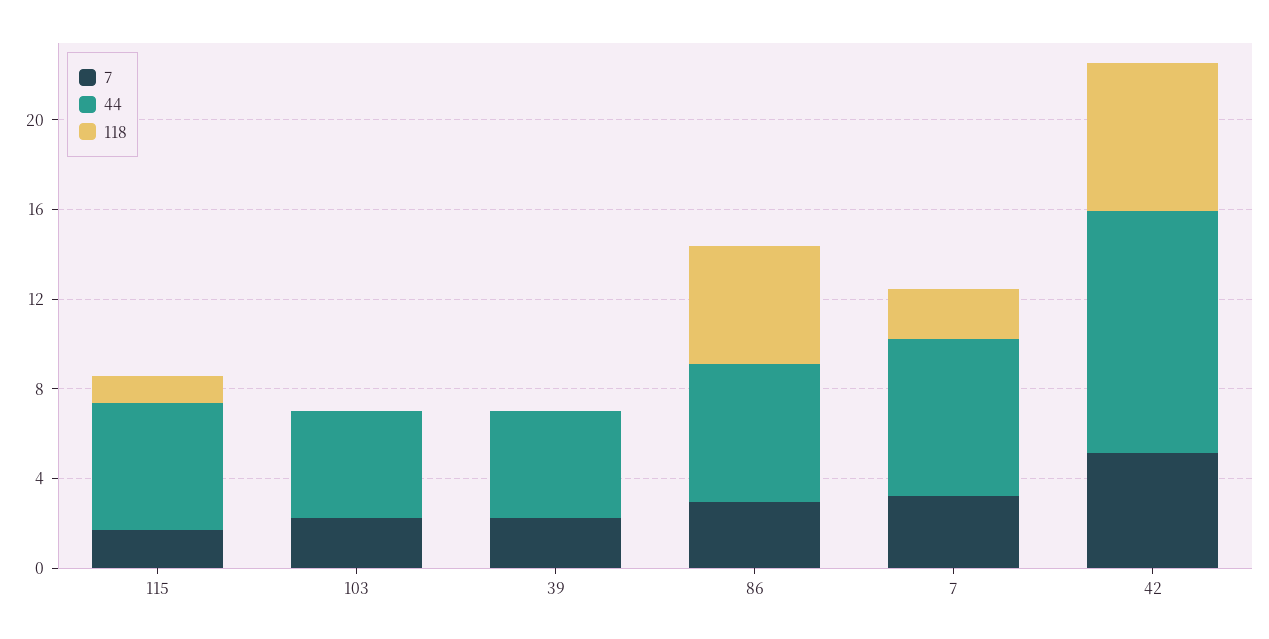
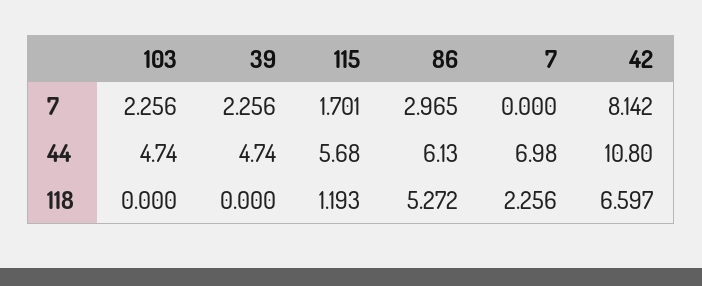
  {
    "7": {
      "115": 1.701,
      "103": 2.256,
      "39": 2.256,
      "86": 2.965,
-     "7": 3,
+     "7": 0,
-     "42": 5
+     "42": 8.142
    },
    "44": {
      "115": 5.68,
      "103": 4.74,
      "39": 4.74,
      "86": 6.13,
      "7": 6.98,
      "42": 10.8
    },
    "118": {
      "115": 1.193,
      "103": 0,
      "39": 0,
      "86": 5.272,
      "7": 2.256,
      "42": 6.597
    }
  }

